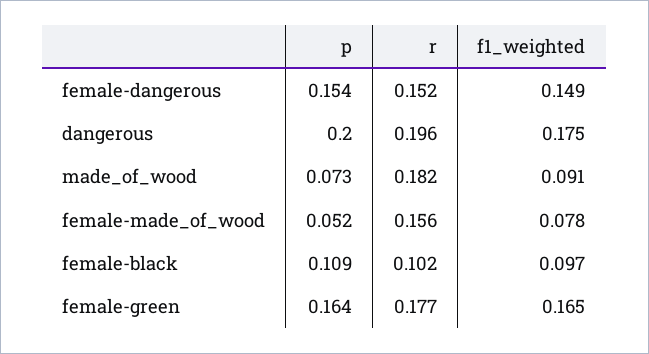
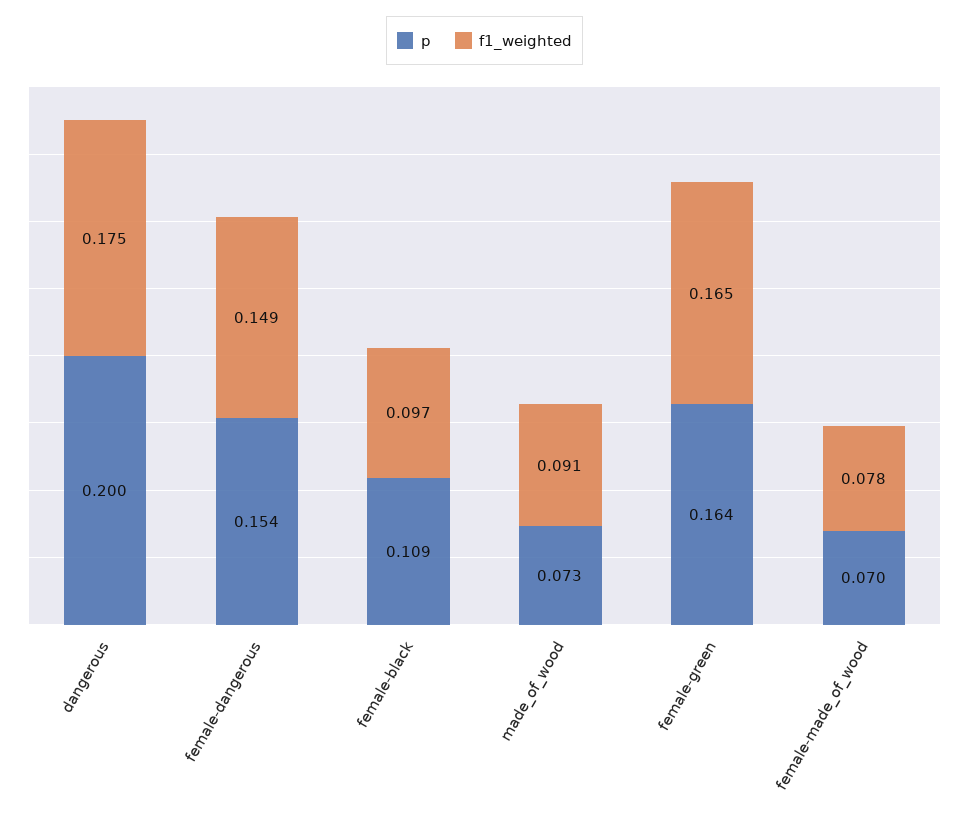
  {
    "p": {
      "female-dangerous": 0.154,
      "dangerous": 0.2,
      "made_of_wood": 0.073,
-     "female-made_of_wood": 0.052,
+     "female-made_of_wood": 0.07,
      "female-black": 0.109,
      "female-green": 0.164
    },
-   "r": {
-     "female-dangerous": 0.152,
-     "dangerous": 0.196,
-     "made_of_wood": 0.182,
-     "female-made_of_wood": 0.156,
-     "female-black": 0.102,
-     "female-green": 0.177
-   },
    "f1_weighted": {
      "female-dangerous": 0.149,
      "dangerous": 0.175,
      "made_of_wood": 0.091,
      "female-made_of_wood": 0.078,
      "female-black": 0.097,
      "female-green": 0.165
    }
  }

